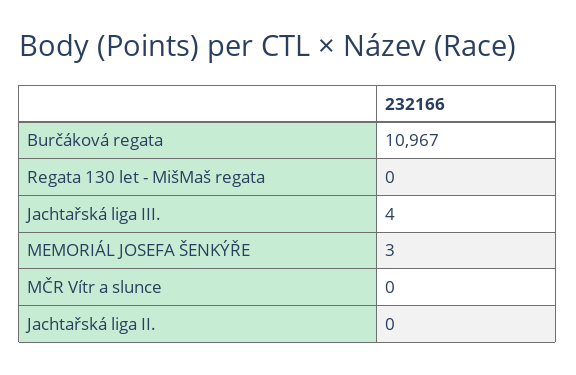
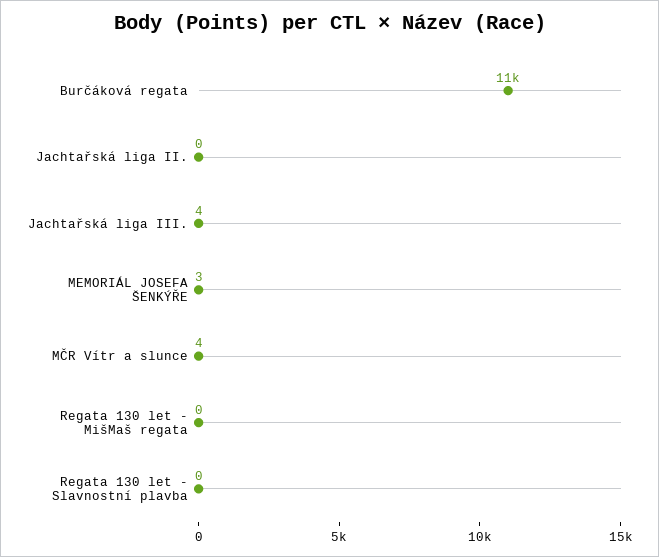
  {
    "Burčáková regata": 10967,
    "Regata 130 let - MišMaš regata": 0,
    "Jachtařská liga III.": 4,
    "MEMORIÁL JOSEFA ŠENKÝŘE": 3,
-   "MČR Vítr a slunce": 0,
+   "MČR Vítr a slunce": 4,
-   "Jachtařská liga II.": 0
+   "Jachtařská liga II.": 0,
+   "Regata 130 let - Slavnostní plavba": 0
  }

